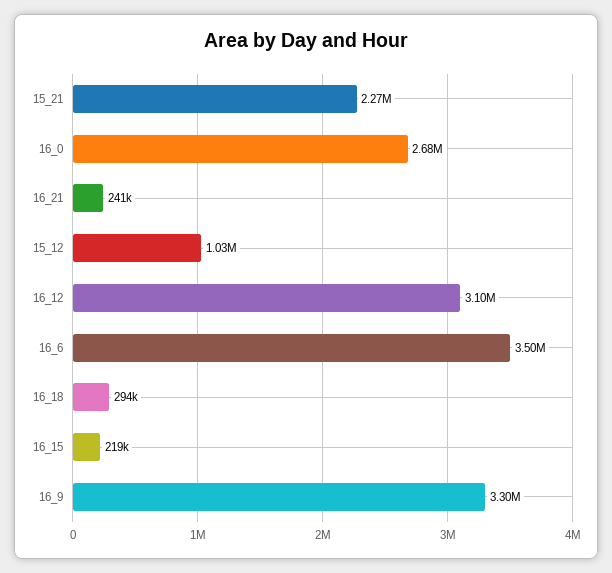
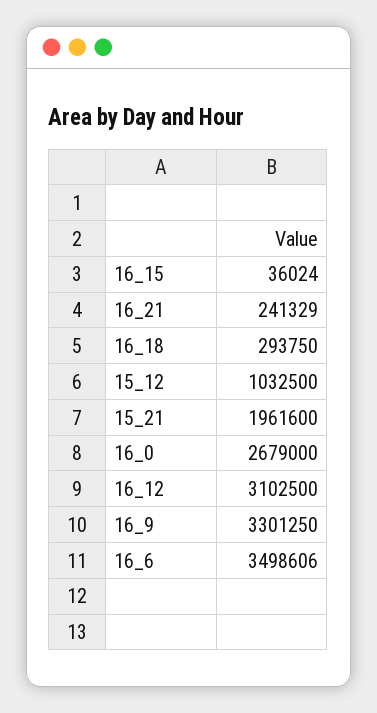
  {
-   "15_21": 2270000,
+   "15_21": 1961600,
    "16_0": 2679000,
    "16_21": 241329,
    "15_12": 1032500,
    "16_12": 3102500,
    "16_6": 3498606,
    "16_18": 293750,
-   "16_15": 219000,
+   "16_15": 36024,
    "16_9": 3301250
  }

